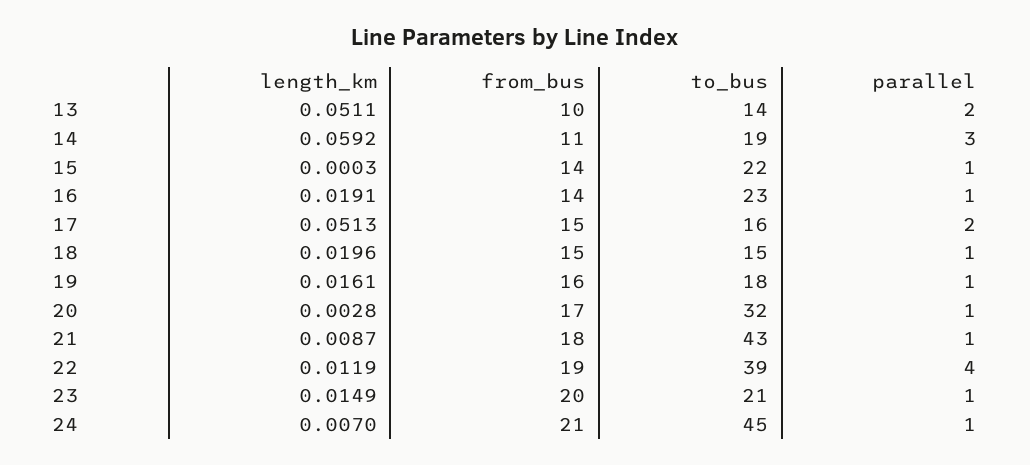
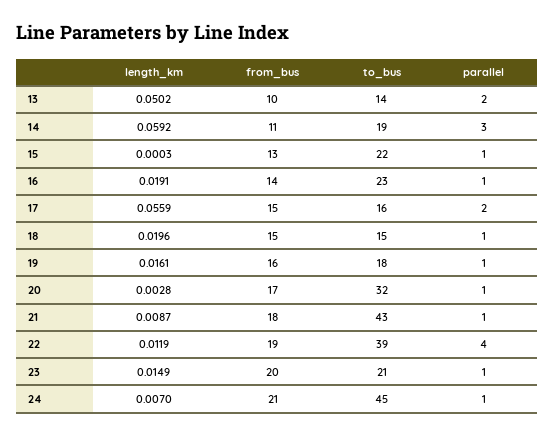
  {
    "length_km": {
-     "13": 0.0511,
+     "13": 0.0502,
      "14": 0.0592,
      "15": 0.0003,
      "16": 0.0191,
-     "17": 0.0513,
+     "17": 0.0559,
      "18": 0.0196,
      "19": 0.0161,
      "20": 0.0028,
      "21": 0.0087,
      "22": 0.0119,
      "23": 0.0149,
      "24": 0.007
    },
    "from_bus": {
      "13": 10,
      "14": 11,
-     "15": 14,
+     "15": 13,
      "16": 14,
      "17": 15,
      "18": 15,
      "19": 16,
      "20": 17,
      "21": 18,
      "22": 19,
      "23": 20,
      "24": 21
    },
    "to_bus": {
      "13": 14,
      "14": 19,
      "15": 22,
      "16": 23,
      "17": 16,
      "18": 15,
      "19": 18,
      "20": 32,
      "21": 43,
      "22": 39,
      "23": 21,
      "24": 45
    },
    "parallel": {
      "13": 2,
      "14": 3,
      "15": 1,
      "16": 1,
      "17": 2,
      "18": 1,
      "19": 1,
      "20": 1,
      "21": 1,
      "22": 4,
      "23": 1,
      "24": 1
    }
  }

